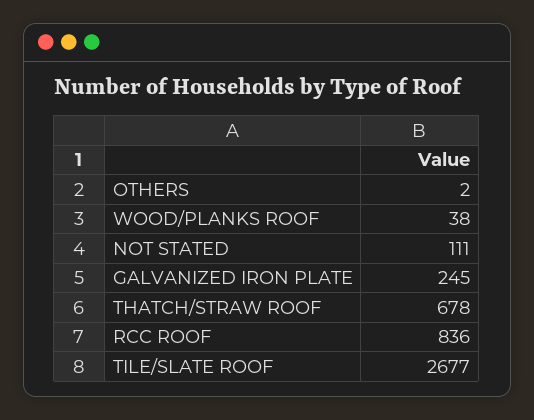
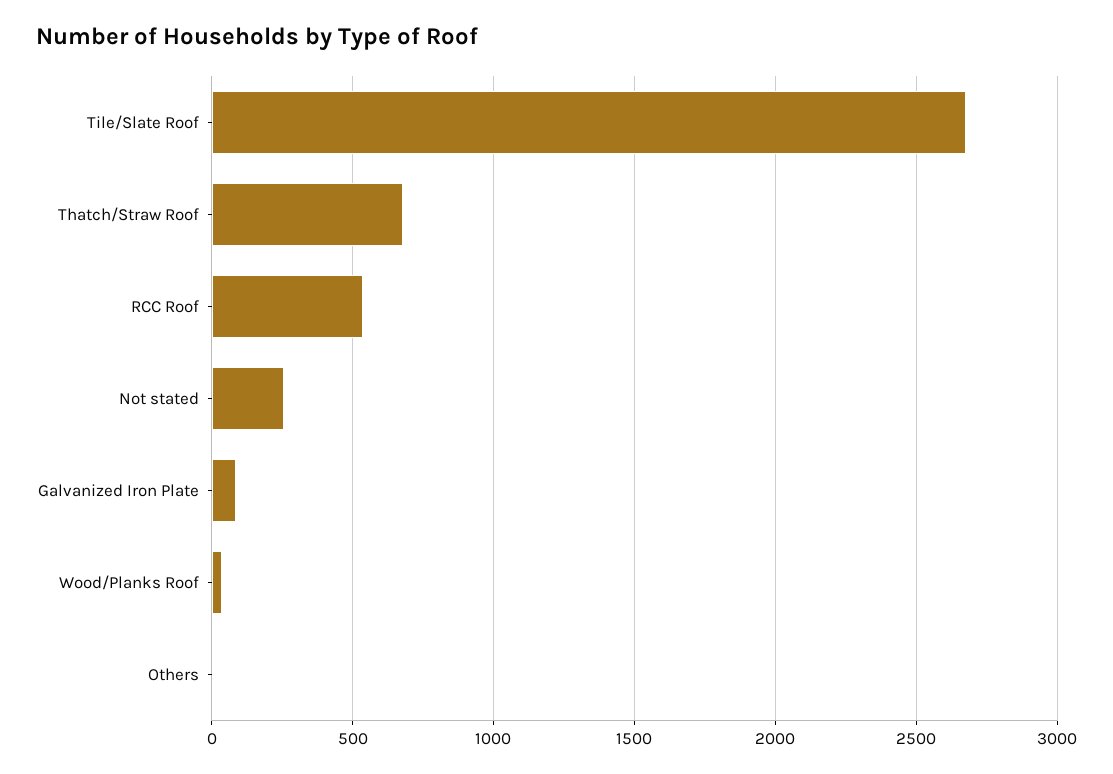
  {
    "OTHERS": 2,
    "WOOD/PLANKS ROOF": 38,
-   "NOT STATED": 111,
+   "NOT STATED": 250,
-   "GALVANIZED IRON PLATE": 245,
+   "GALVANIZED IRON PLATE": 100,
    "THATCH/STRAW ROOF": 678,
-   "RCC ROOF": 836,
+   "RCC ROOF": 550,
    "TILE/SLATE ROOF": 2677
  }

